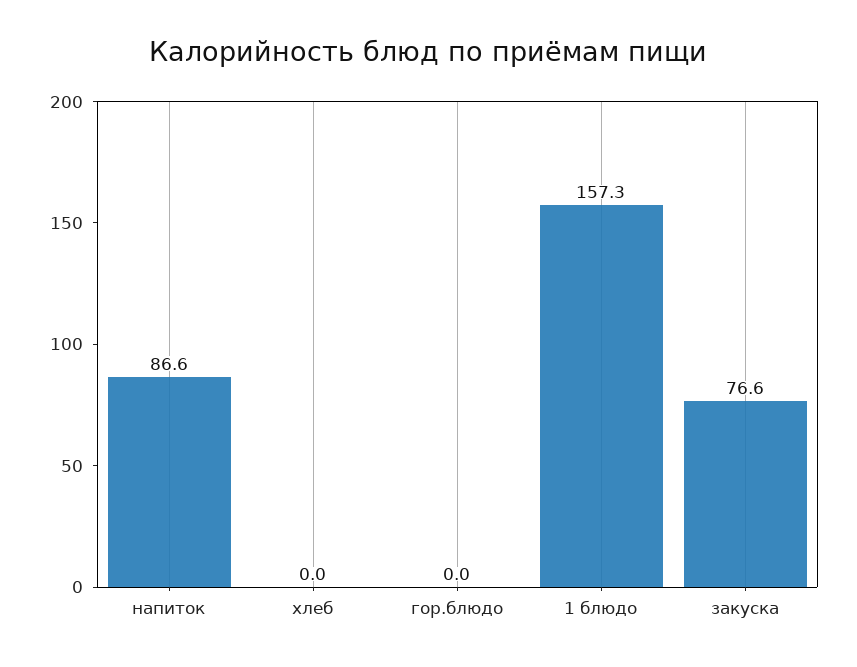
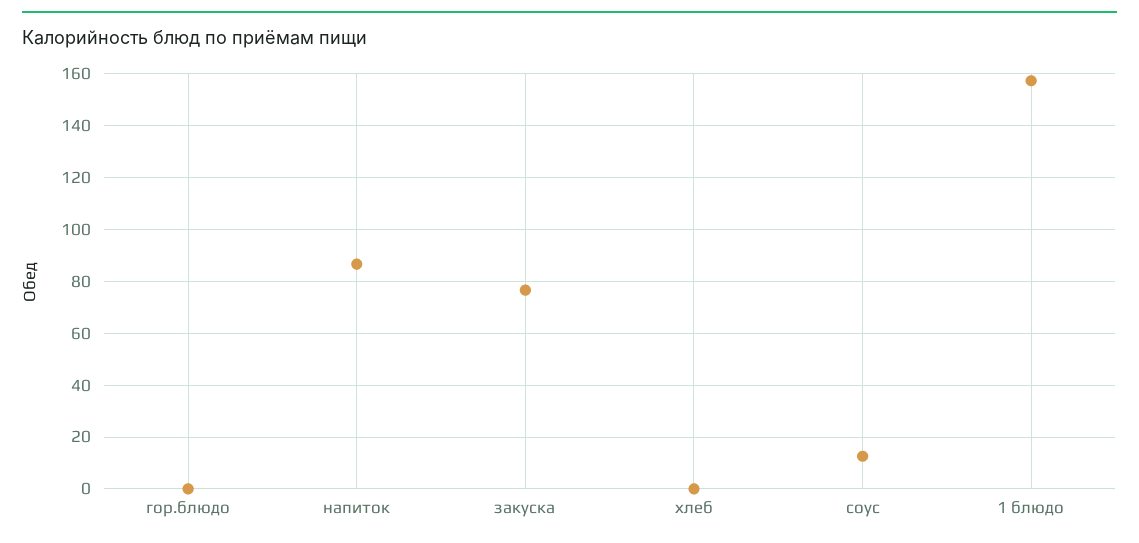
  {
    "напиток": 86.6,
    "хлеб": 0,
    "гор.блюдо": 0,
    "1 блюдо": 157.3,
-   "закуска": 76.6
+   "закуска": 76.6,
+   "соус": 12.5
  }

